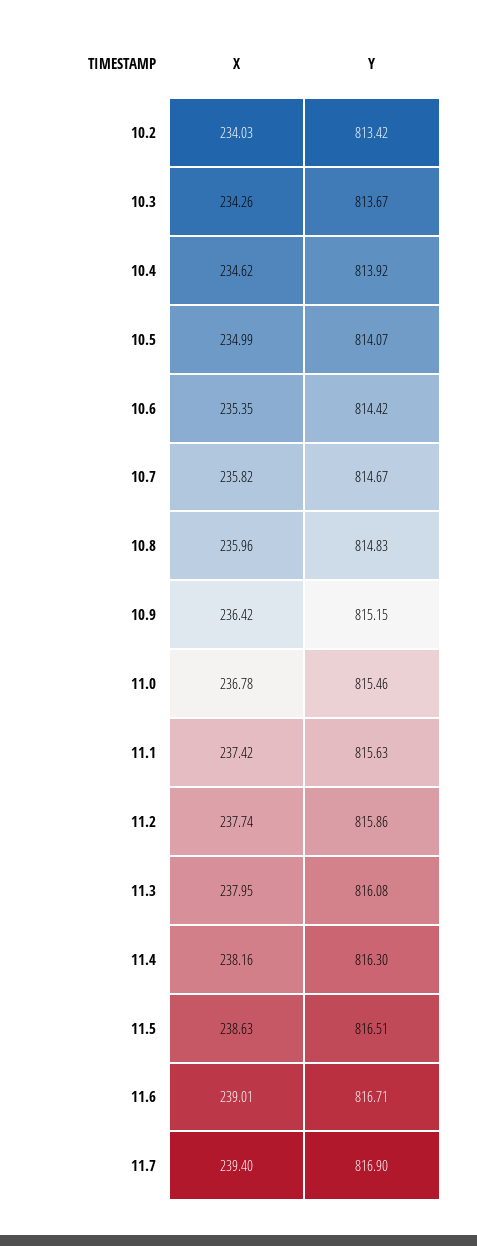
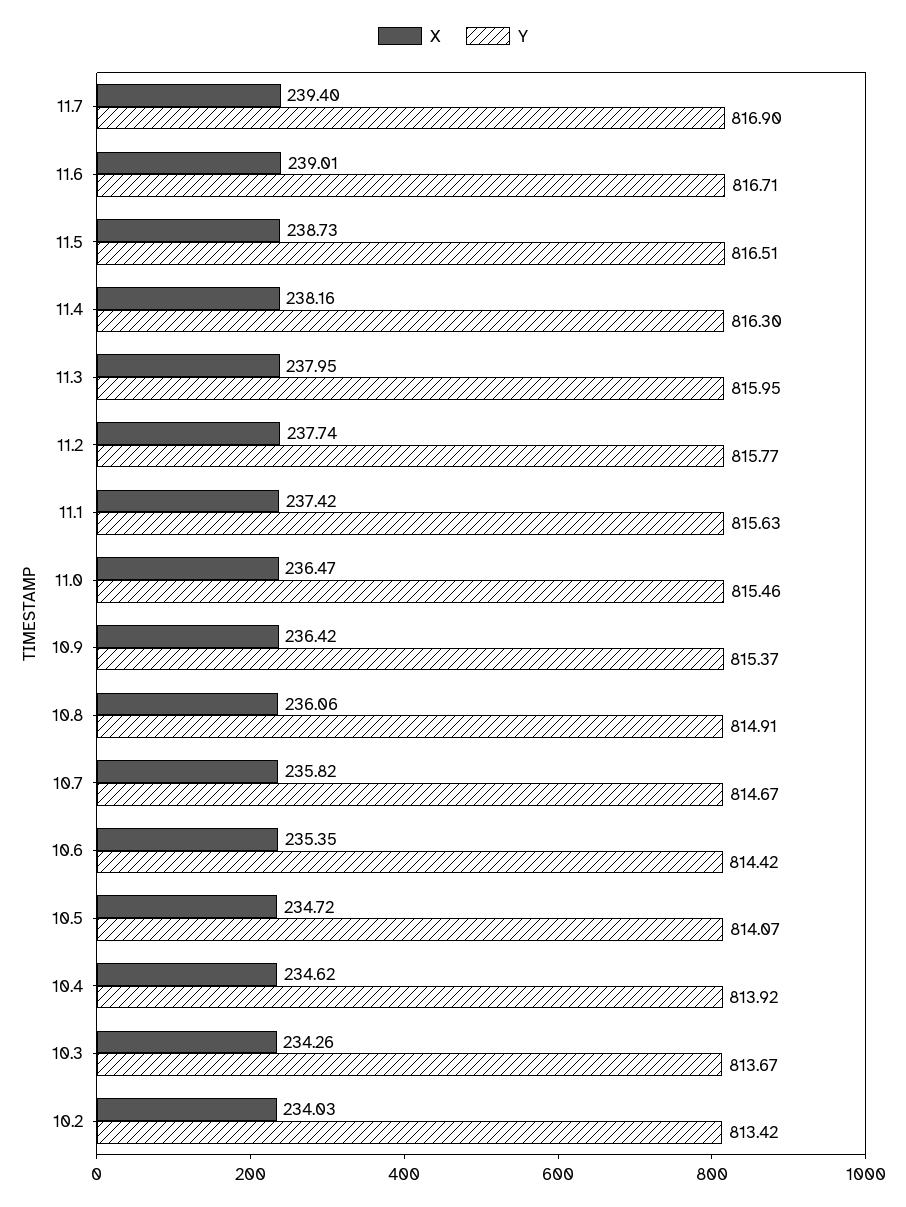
  {
    "X": {
      "10.2": 234.03,
      "10.3": 234.26,
      "10.4": 234.62,
-     "10.5": 234.99,
+     "10.5": 234.72,
      "10.6": 235.35,
      "10.7": 235.82,
-     "10.8": 235.96,
+     "10.8": 236.06,
      "10.9": 236.42,
-     "11.0": 236.78,
+     "11.0": 236.47,
      "11.1": 237.42,
      "11.2": 237.74,
      "11.3": 237.95,
      "11.4": 238.16,
-     "11.5": 238.63,
+     "11.5": 238.73,
      "11.6": 239.01,
      "11.7": 239.4
    },
    "Y": {
      "10.2": 813.42,
      "10.3": 813.67,
      "10.4": 813.92,
      "10.5": 814.07,
      "10.6": 814.42,
      "10.7": 814.67,
-     "10.8": 814.83,
+     "10.8": 814.91,
-     "10.9": 815.15,
+     "10.9": 815.37,
      "11.0": 815.46,
      "11.1": 815.63,
-     "11.2": 815.86,
+     "11.2": 815.77,
-     "11.3": 816.08,
+     "11.3": 815.95,
      "11.4": 816.3,
      "11.5": 816.51,
      "11.6": 816.71,
      "11.7": 816.9
    }
  }

